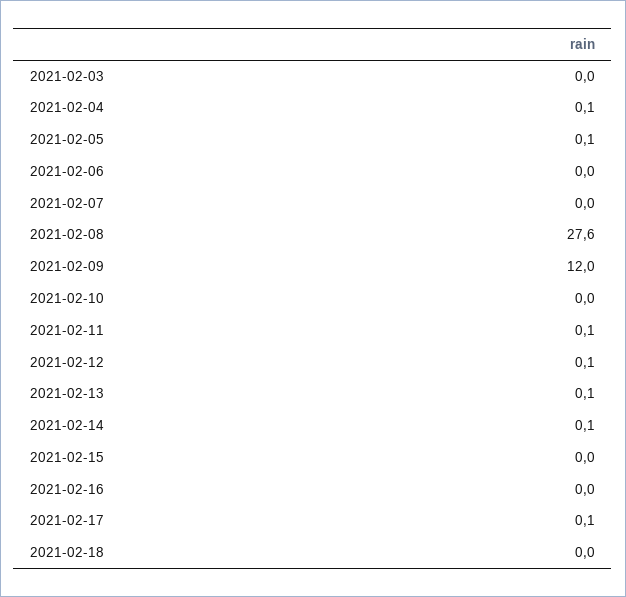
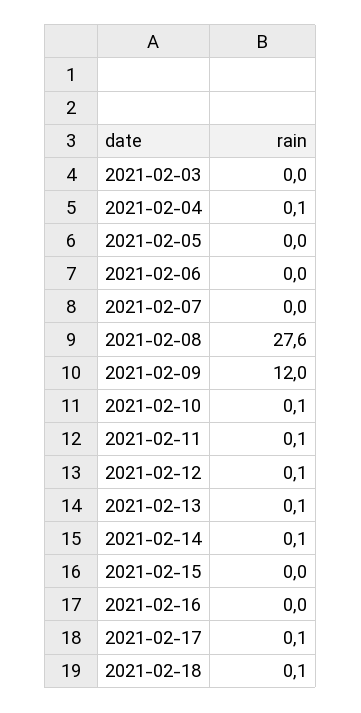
  {
    "2021-02-03": 0,
    "2021-02-04": 0.1,
-   "2021-02-05": 0.1,
+   "2021-02-05": 0,
    "2021-02-06": 0,
    "2021-02-07": 0,
    "2021-02-08": 27.6,
    "2021-02-09": 12,
-   "2021-02-10": 0,
+   "2021-02-10": 0.1,
    "2021-02-11": 0.1,
    "2021-02-12": 0.1,
    "2021-02-13": 0.1,
    "2021-02-14": 0.1,
    "2021-02-15": 0,
    "2021-02-16": 0,
    "2021-02-17": 0.1,
-   "2021-02-18": 0
+   "2021-02-18": 0.1
  }

